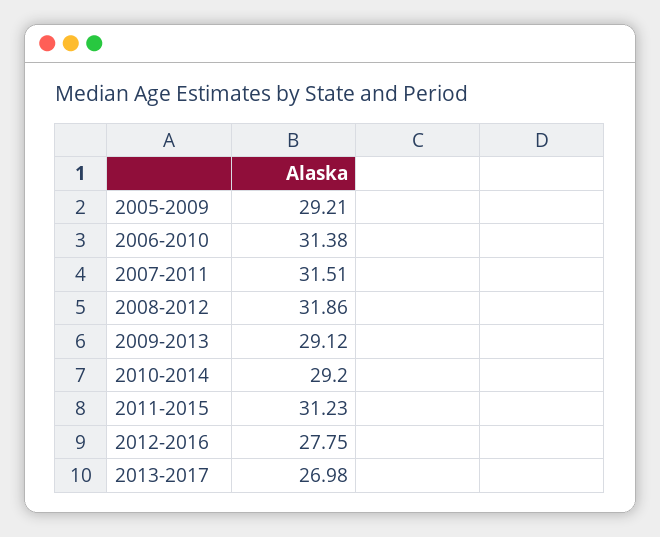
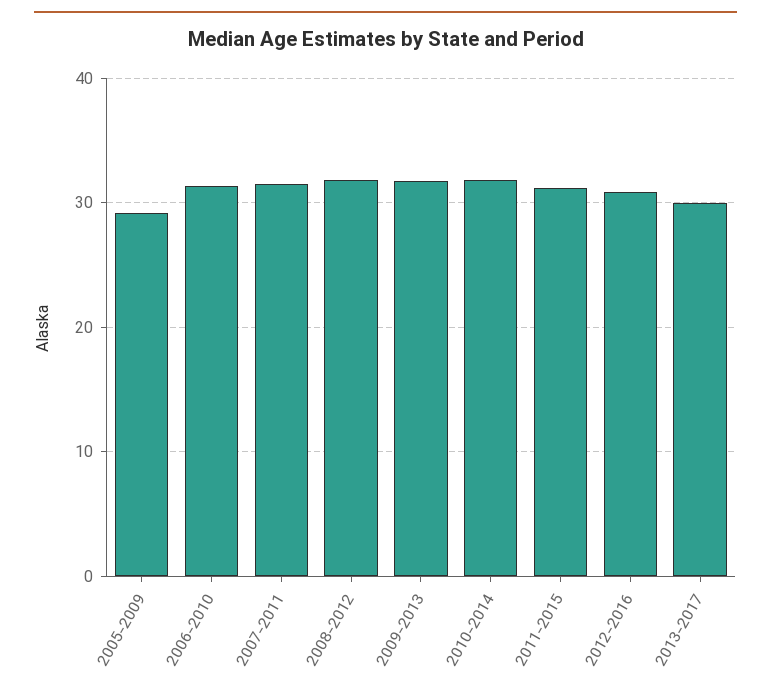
  {
    "2005-2009": 29.21,
    "2006-2010": 31.38,
    "2007-2011": 31.51,
    "2008-2012": 31.86,
-   "2009-2013": 29.12,
+   "2009-2013": 32,
-   "2010-2014": 29.2,
+   "2010-2014": 32,
    "2011-2015": 31.23,
-   "2012-2016": 27.75,
+   "2012-2016": 31,
-   "2013-2017": 26.98
+   "2013-2017": 30
  }

